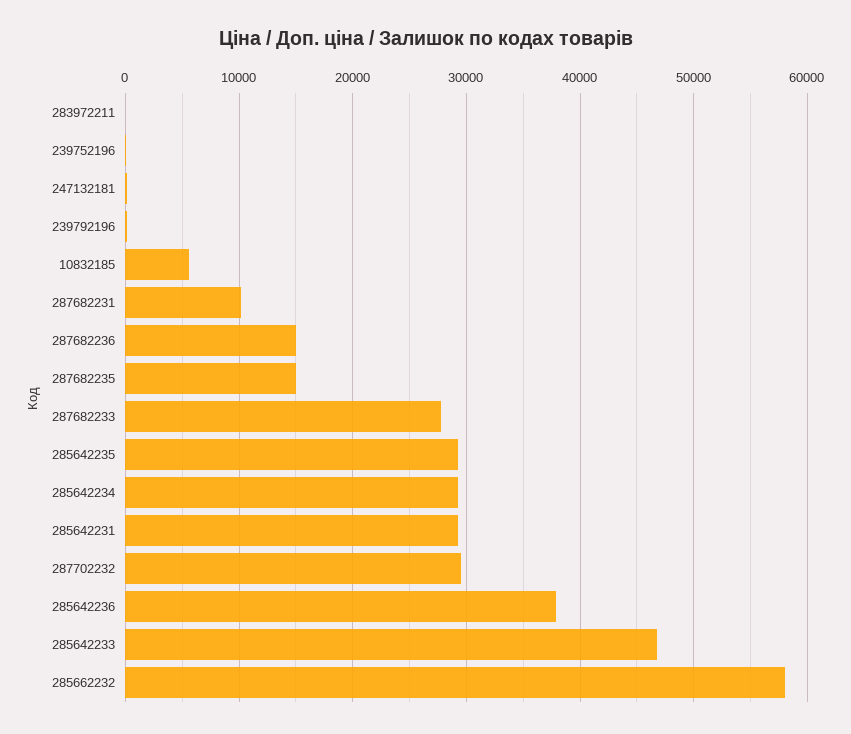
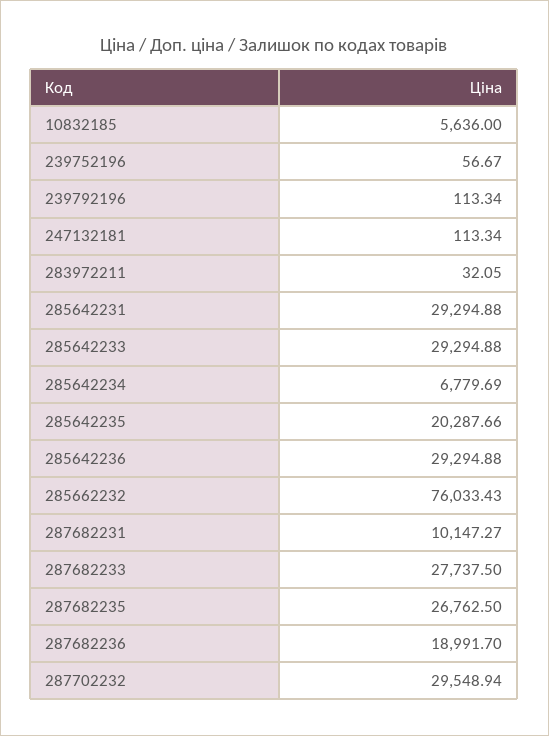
  {
    "283972211": 32.05,
    "239752196": 56.67,
    "247132181": 113.34,
    "239792196": 113.34,
    "10832185": 5636,
    "287682231": 10147.27,
-   "287682236": 15000,
+   "287682236": 18991.7,
-   "287682235": 15000,
+   "287682235": 26762.5,
    "287682233": 27737.5,
-   "285642235": 29000,
+   "285642235": 20287.66,
-   "285642234": 29000,
+   "285642234": 6779.69,
    "285642231": 29294.88,
    "287702232": 29548.94,
-   "285642236": 38000,
+   "285642236": 29294.88,
-   "285642233": 47000,
+   "285642233": 29294.88,
-   "285662232": 58000
+   "285662232": 76033.43
  }

